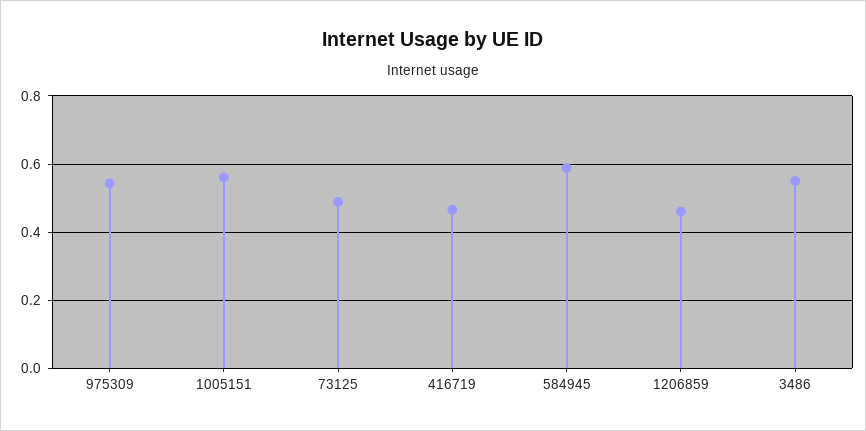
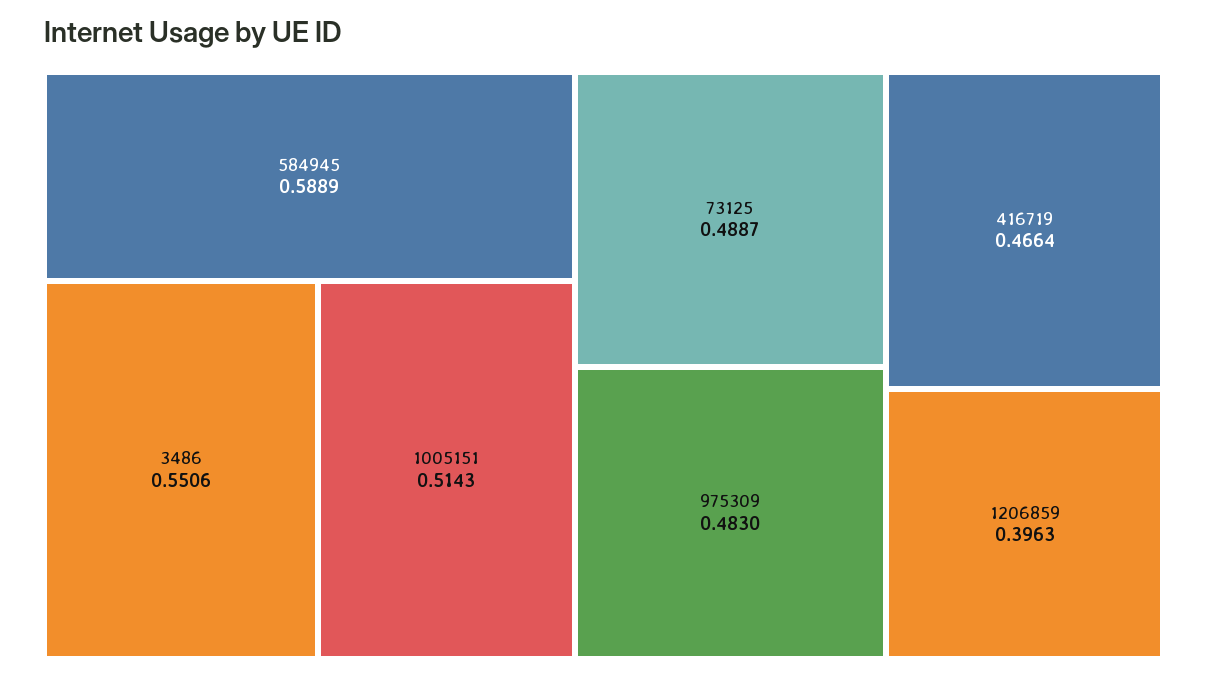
  {
-   "975309": 0.54,
+   "975309": 0.483,
-   "1005151": 0.56,
+   "1005151": 0.5143,
    "73125": 0.4887,
    "416719": 0.4664,
    "584945": 0.5889,
-   "1206859": 0.46,
+   "1206859": 0.3963,
    "3486": 0.5506
  }

